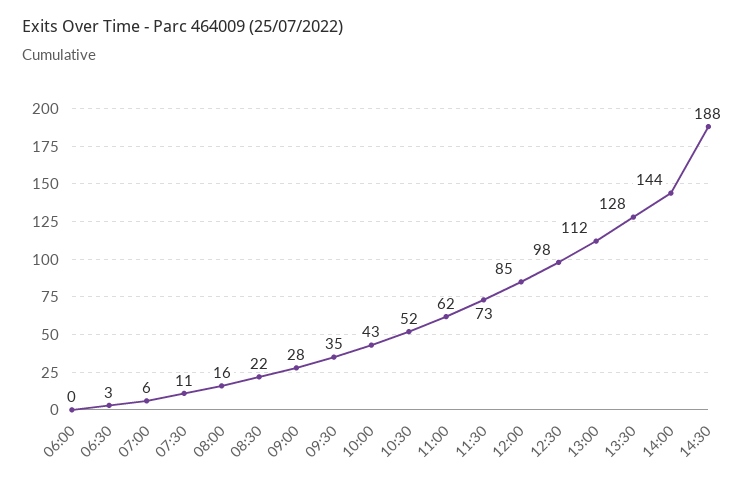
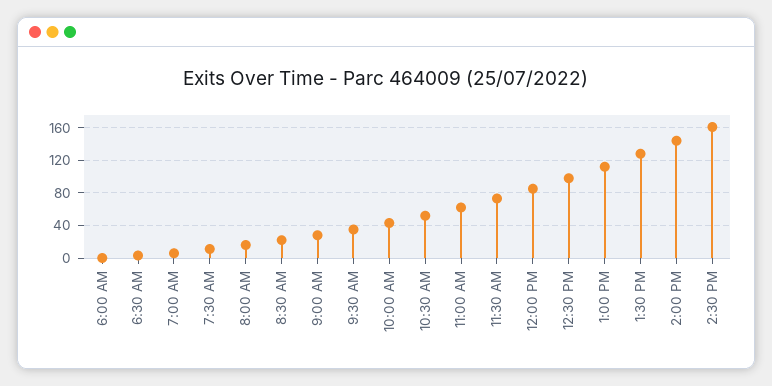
  {
    "06:00": 0,
    "06:30": 3,
    "07:00": 6,
    "07:30": 11,
    "08:00": 16,
    "08:30": 22,
    "09:00": 28,
    "09:30": 35,
    "10:00": 43,
    "10:30": 52,
    "11:00": 62,
    "11:30": 73,
    "12:00": 85,
    "12:30": 98,
    "13:00": 112,
    "13:30": 128,
    "14:00": 144,
-   "14:30": 188
+   "14:30": 160
  }

